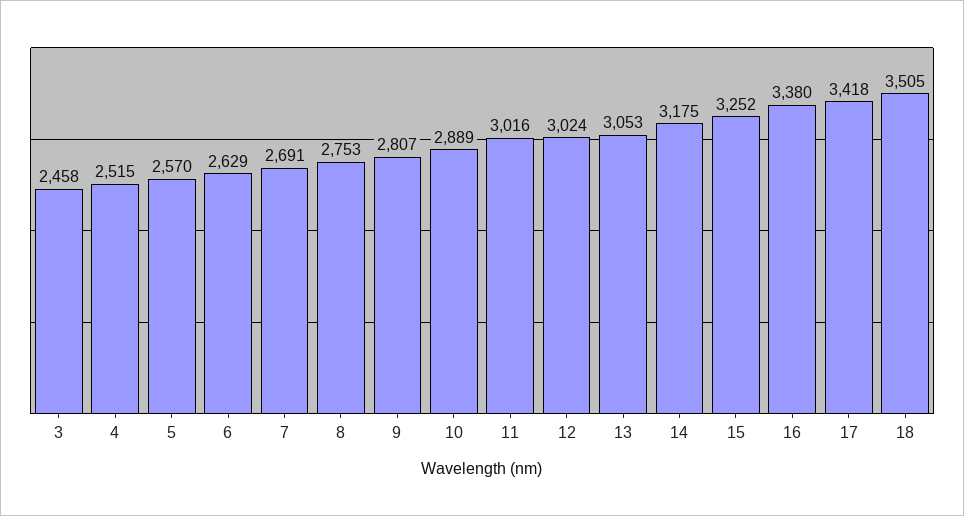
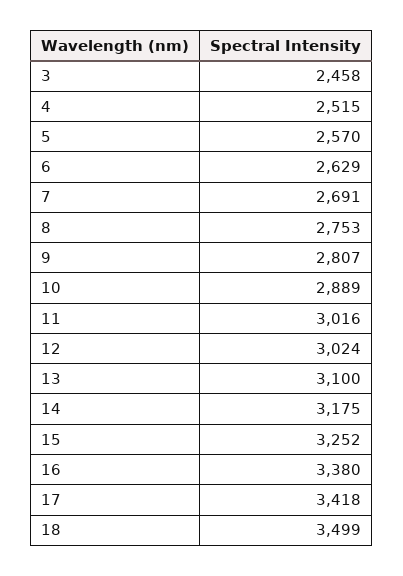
  {
    "3": 2458,
    "4": 2515,
    "5": 2570,
    "6": 2629,
    "7": 2691,
    "8": 2753,
    "9": 2807,
    "10": 2889,
    "11": 3016,
    "12": 3024,
-   "13": 3053,
+   "13": 3100,
    "14": 3175,
    "15": 3252,
    "16": 3380,
    "17": 3418,
-   "18": 3505
+   "18": 3499
  }

